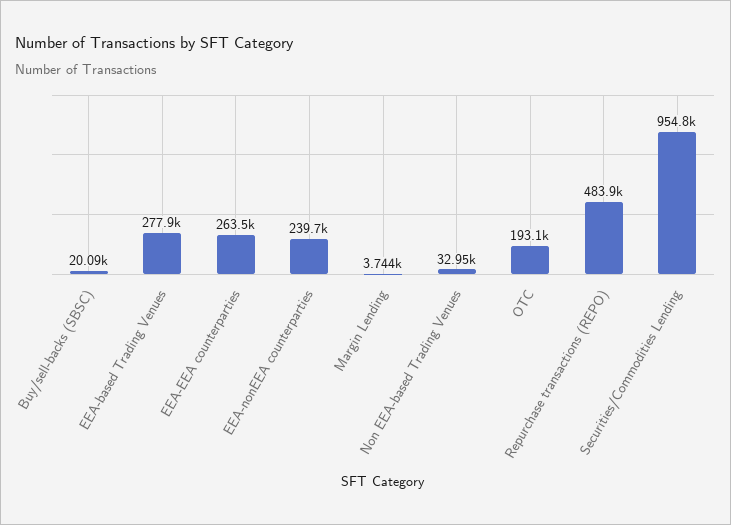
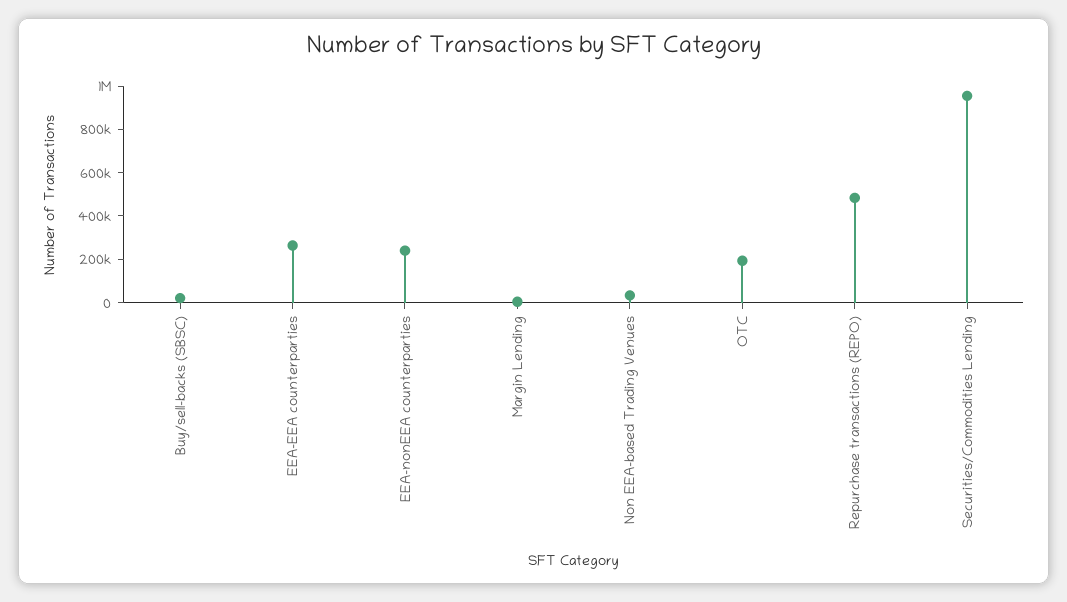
  {
    "Buy/sell-backs (SBSC)": 20090,
-   "EEA-based Trading Venues": 277900,
    "EEA-EEA counterparties": 263500,
    "EEA-nonEEA counterparties": 239700,
    "Margin Lending": 3744,
    "Non EEA-based Trading Venues": 32950,
    "OTC": 193100,
    "Repurchase transactions (REPO)": 483900,
    "Securities/Commodities Lending": 954800
  }

